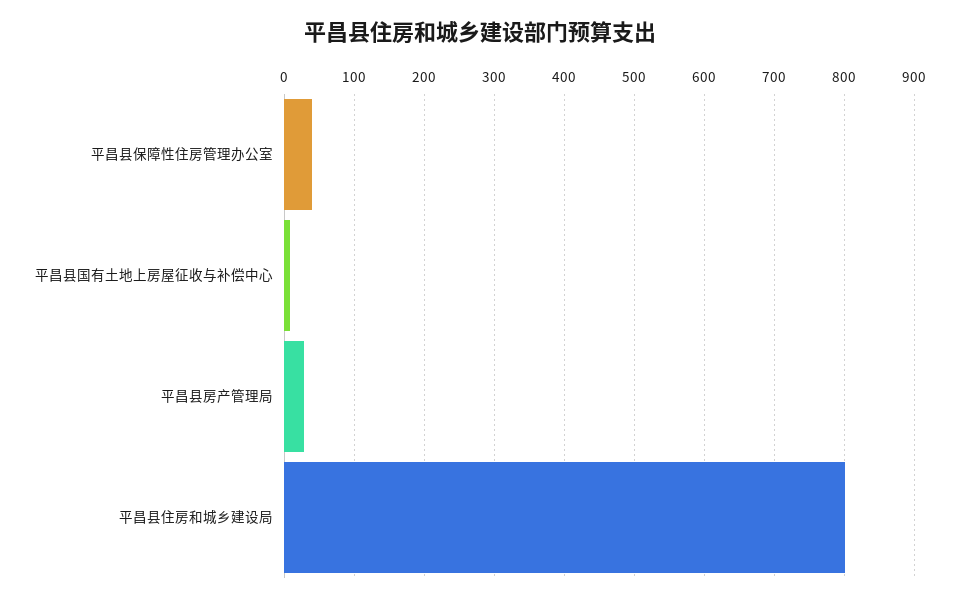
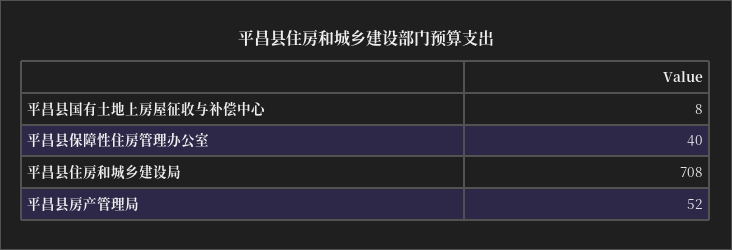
  {
    "平昌县保障性住房管理办公室": 40,
    "平昌县国有土地上房屋征收与补偿中心": 8,
-   "平昌县房产管理局": 30,
+   "平昌县房产管理局": 52,
-   "平昌县住房和城乡建设局": 800
+   "平昌县住房和城乡建设局": 708
  }

